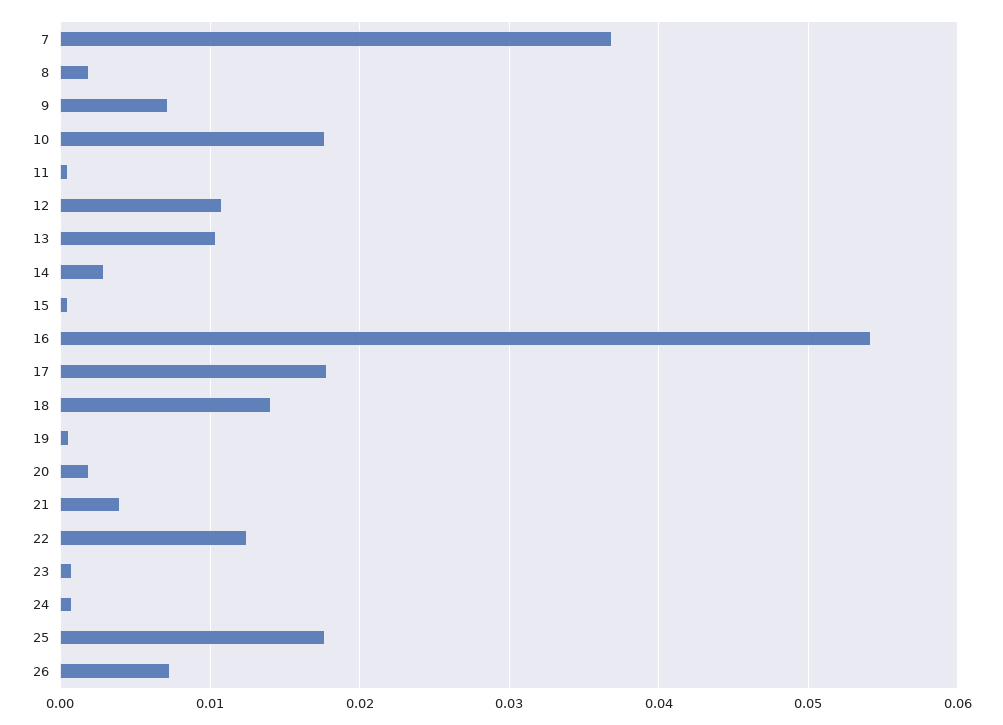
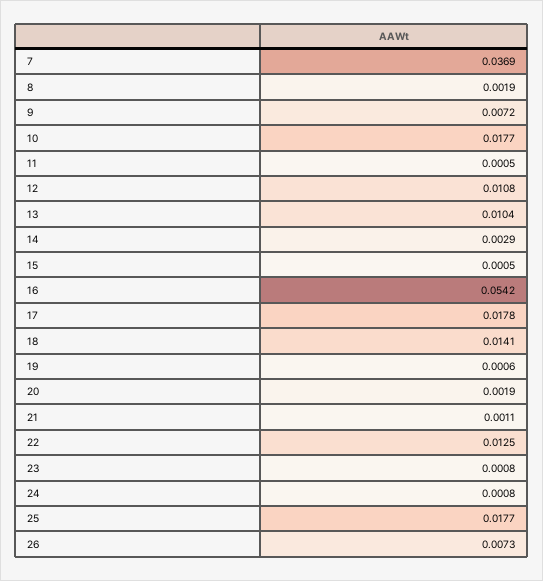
  {
    "7": 0.0369,
    "8": 0.0019,
    "9": 0.0072,
    "10": 0.0177,
    "11": 0.0005,
    "12": 0.0108,
    "13": 0.0104,
    "14": 0.0029,
    "15": 0.0005,
    "16": 0.0542,
    "17": 0.0178,
    "18": 0.0141,
    "19": 0.0006,
    "20": 0.0019,
-   "21": 0.004,
+   "21": 0.0011,
    "22": 0.0125,
    "23": 0.0008,
    "24": 0.0008,
    "25": 0.0177,
    "26": 0.0073
  }

